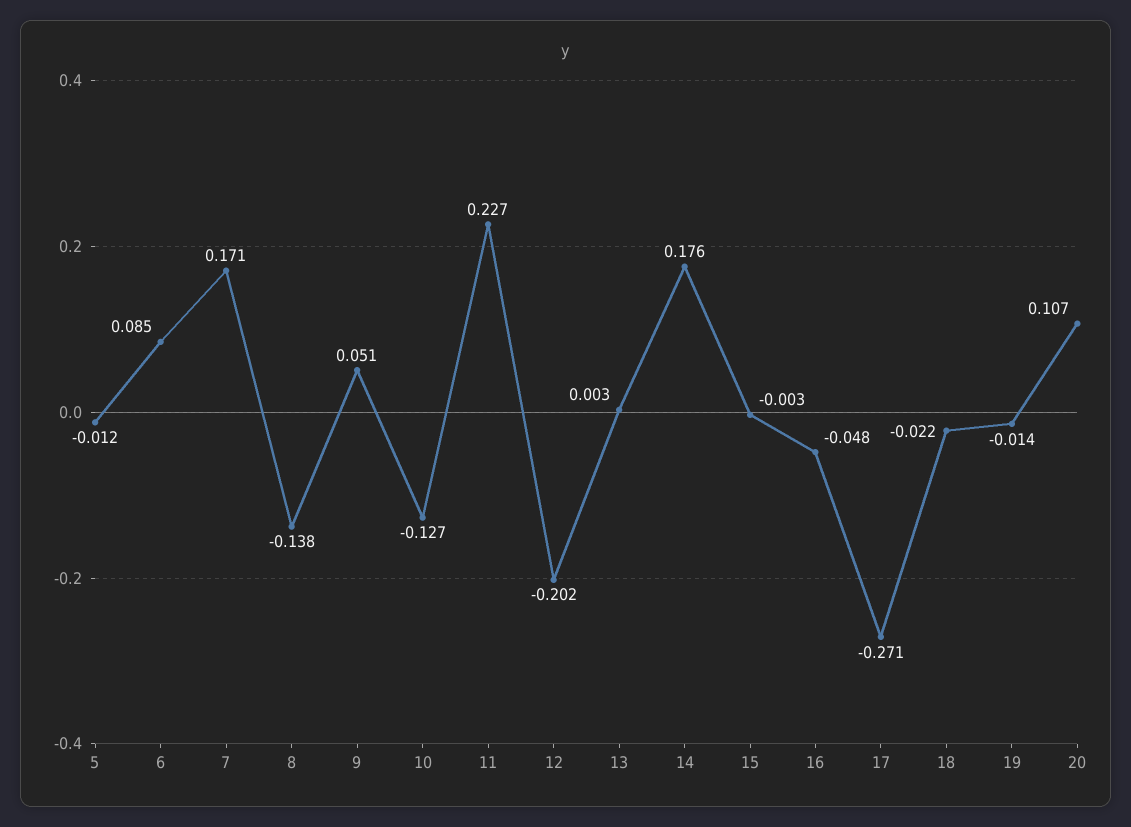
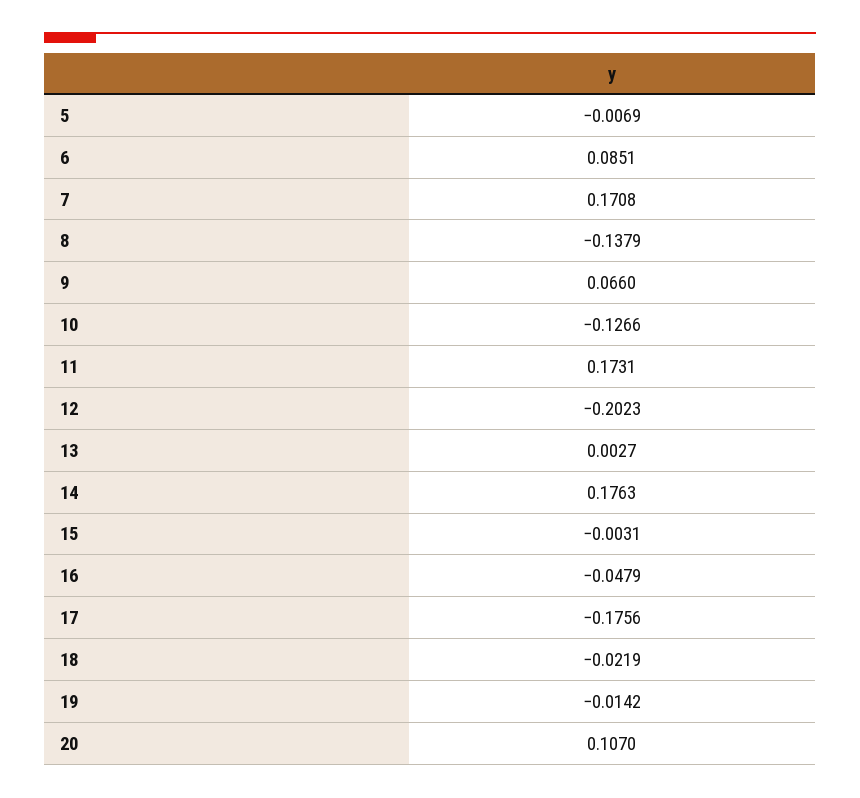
  {
-   "5": -0.012,
+   "5": -0.0069,
    "6": 0.0851,
    "7": 0.1708,
    "8": -0.1379,
-   "9": 0.051,
+   "9": 0.066,
    "10": -0.1266,
-   "11": 0.227,
+   "11": 0.1731,
    "12": -0.2023,
    "13": 0.0027,
    "14": 0.1763,
    "15": -0.0031,
    "16": -0.0479,
-   "17": -0.271,
+   "17": -0.1756,
    "18": -0.0219,
    "19": -0.0142,
    "20": 0.107
  }

